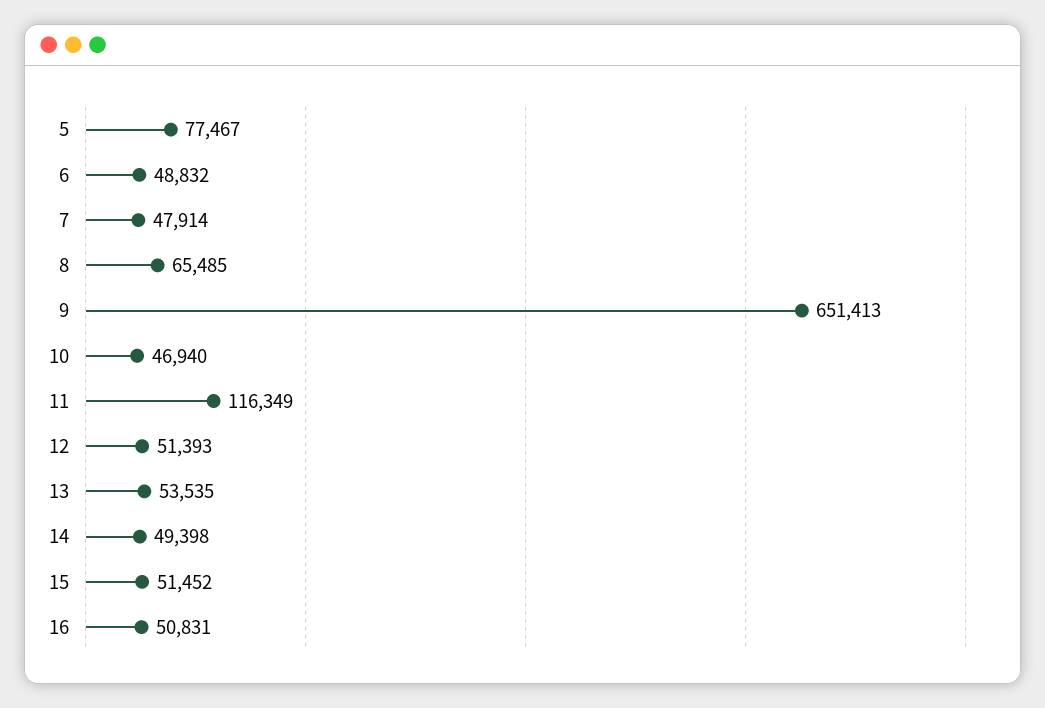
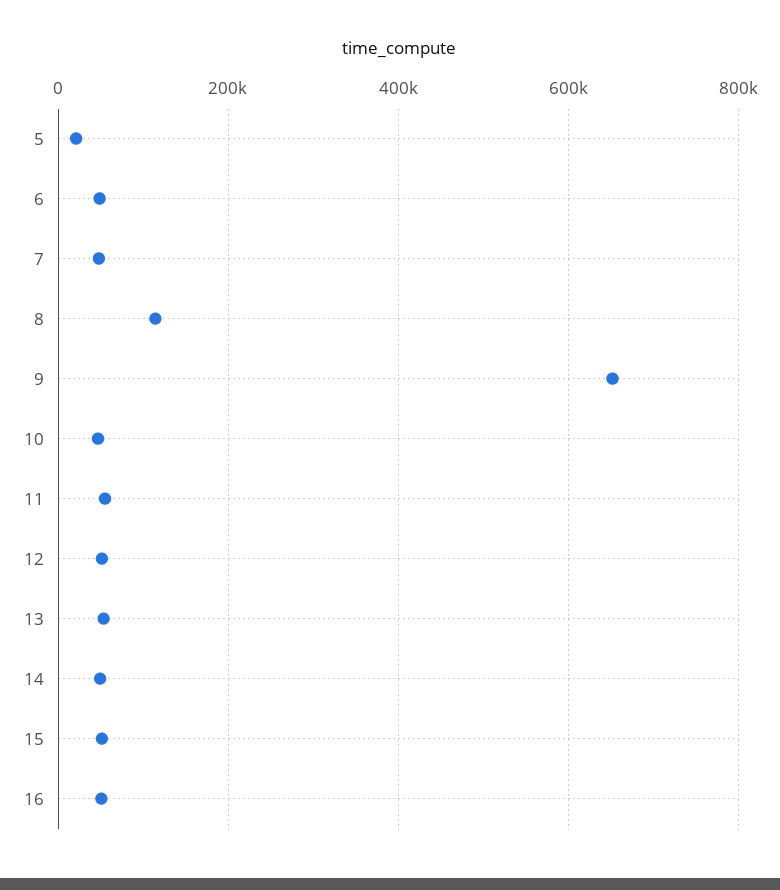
  {
-   "5": 77467,
+   "5": 20000,
    "6": 48832,
    "7": 47914,
-   "8": 65485,
+   "8": 120000,
    "9": 651413,
    "10": 46940,
-   "11": 116349,
+   "11": 60000,
    "12": 51393,
    "13": 53535,
    "14": 49398,
    "15": 51452,
    "16": 50831
  }

